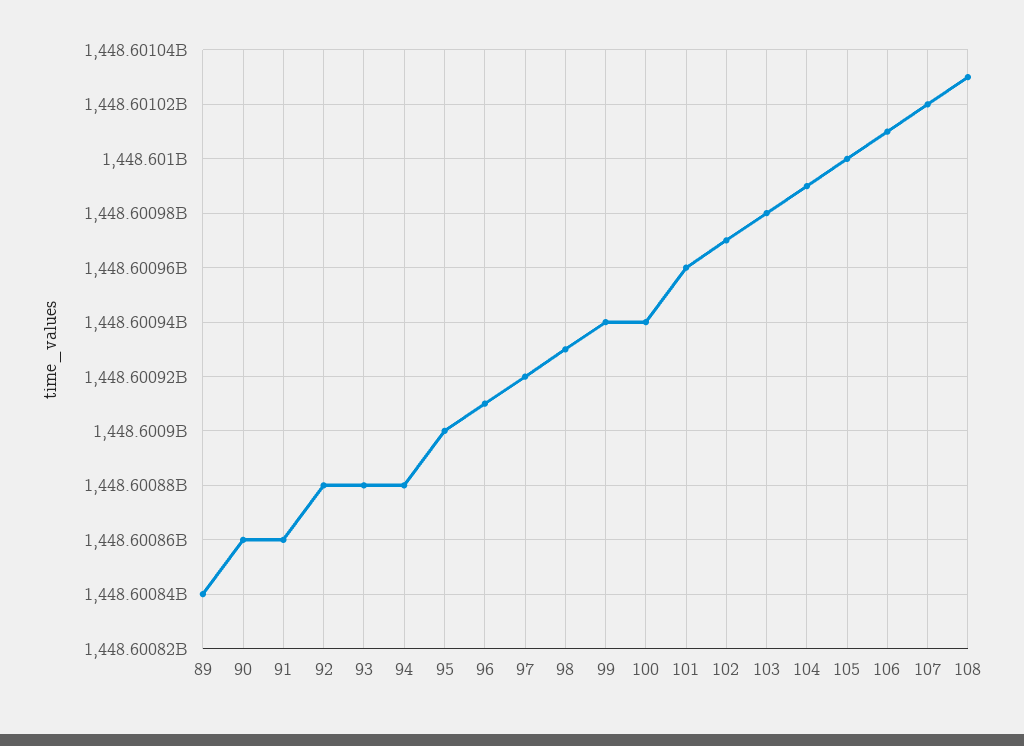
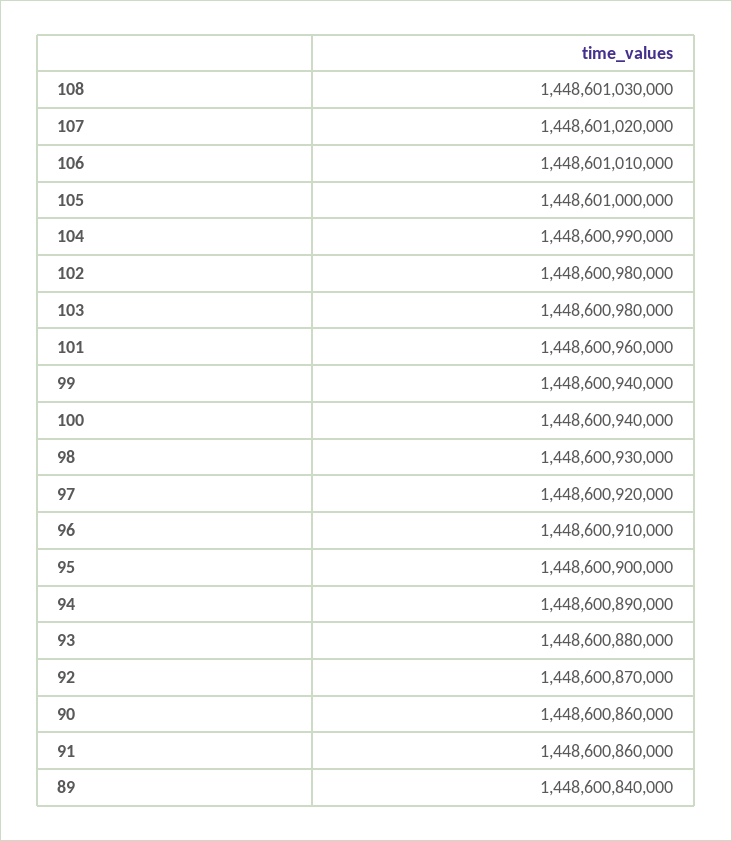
  {
    "89": 1448600840000,
    "90": 1448600860000,
    "91": 1448600860000,
-   "92": 1448600880000,
+   "92": 1448600870000,
    "93": 1448600880000,
-   "94": 1448600880000,
+   "94": 1448600890000,
    "95": 1448600900000,
    "96": 1448600910000,
    "97": 1448600920000,
    "98": 1448600930000,
    "99": 1448600940000,
    "100": 1448600940000,
    "101": 1448600960000,
-   "102": 1448600970000,
+   "102": 1448600980000,
    "103": 1448600980000,
    "104": 1448600990000,
    "105": 1448601000000,
    "106": 1448601010000,
    "107": 1448601020000,
    "108": 1448601030000
  }

